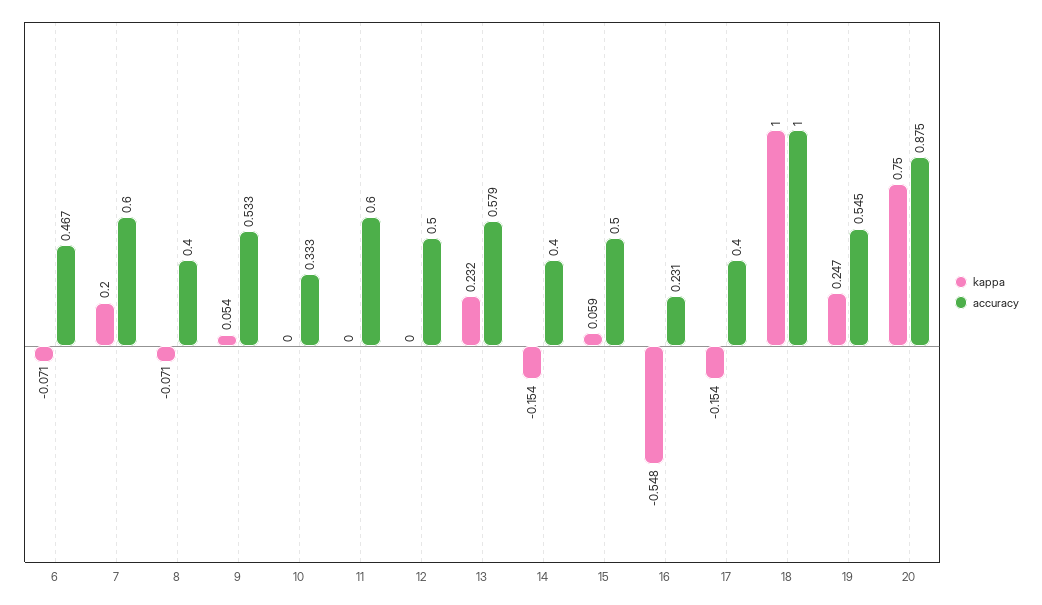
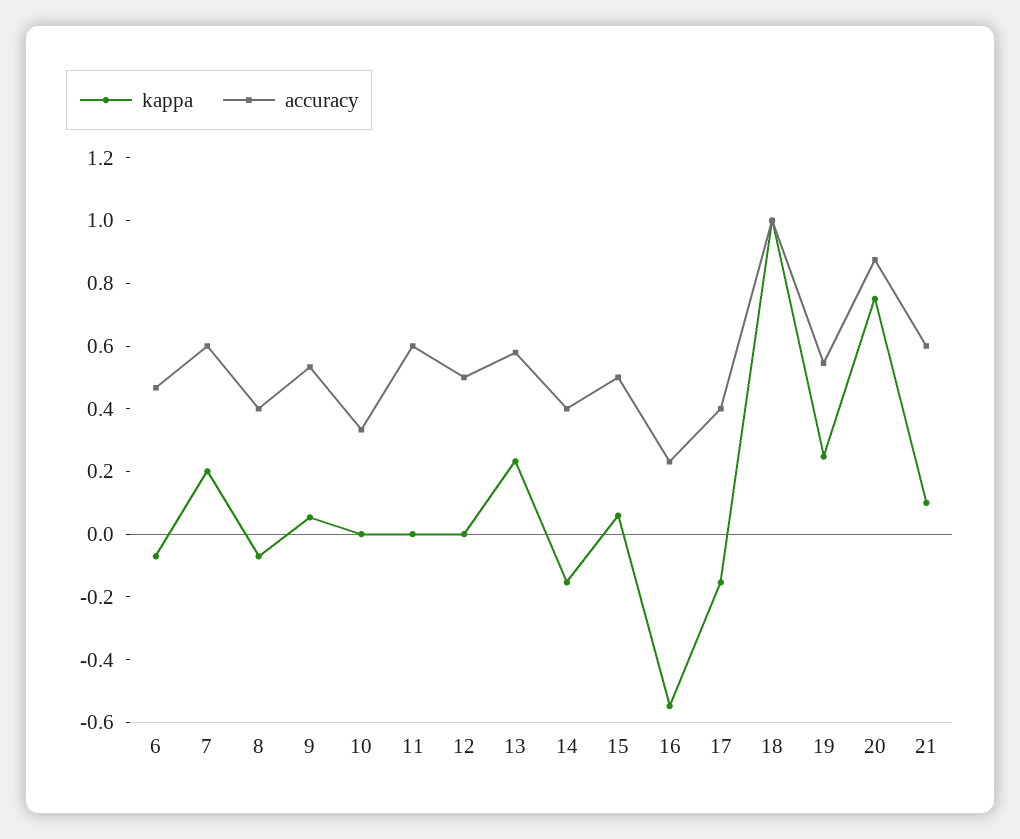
  {
    "kappa": {
      "6": -0.071,
      "7": 0.2,
      "8": -0.071,
      "9": 0.054,
      "10": 0,
      "11": 0,
      "12": 0,
      "13": 0.232,
      "14": -0.154,
      "15": 0.059,
      "16": -0.548,
      "17": -0.154,
      "18": 1,
      "19": 0.247,
-     "20": 0.75
+     "20": 0.75,
+     "21": 0.1
    },
    "accuracy": {
      "6": 0.467,
      "7": 0.6,
      "8": 0.4,
      "9": 0.533,
      "10": 0.333,
      "11": 0.6,
      "12": 0.5,
      "13": 0.579,
      "14": 0.4,
      "15": 0.5,
      "16": 0.231,
      "17": 0.4,
      "18": 1,
      "19": 0.545,
-     "20": 0.875
+     "20": 0.875,
+     "21": 0.6
    }
  }

